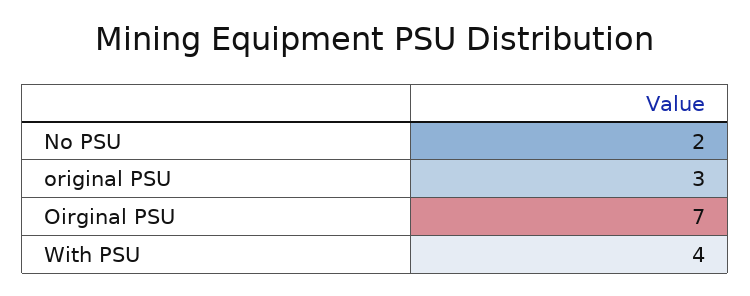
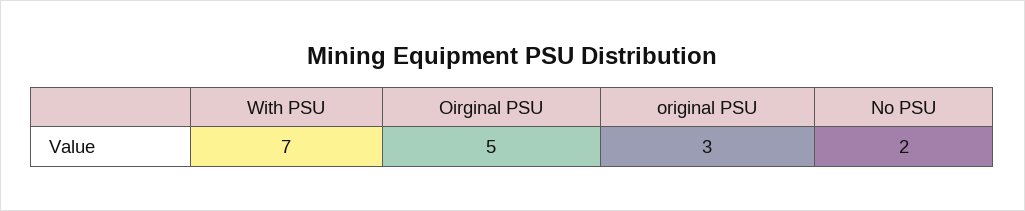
  {
    "No PSU": 2,
    "original PSU": 3,
-   "Oirginal PSU": 7,
+   "Oirginal PSU": 5,
-   "With PSU": 4
+   "With PSU": 7
  }

